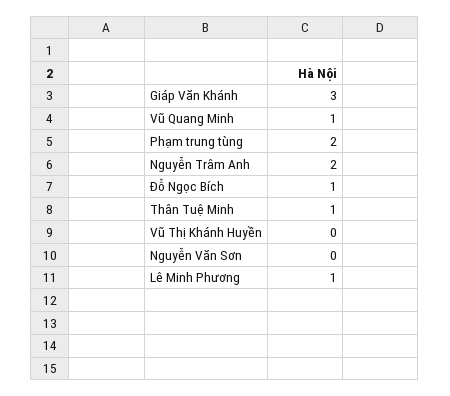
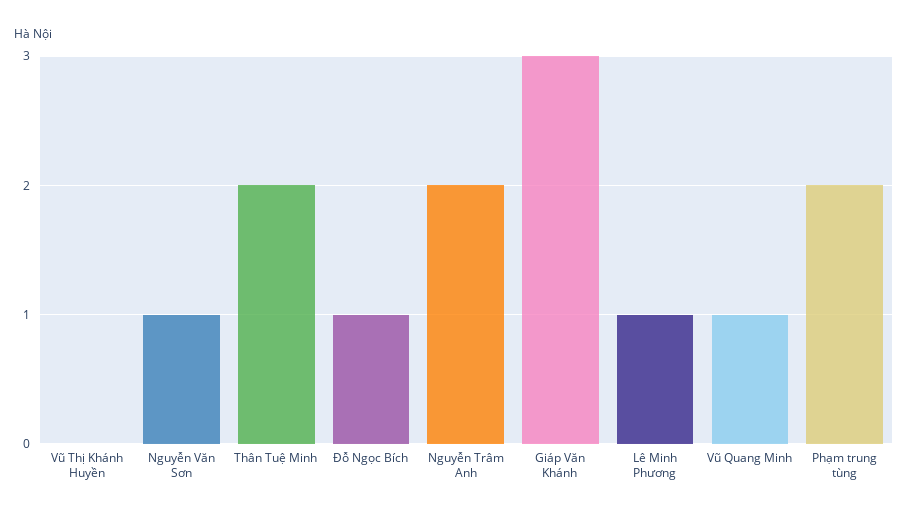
  {
    "Giáp Văn Khánh": 3,
    "Vũ Quang Minh": 1,
    "Phạm trung tùng": 2,
    "Nguyễn Trâm Anh": 2,
    "Đỗ Ngọc Bích": 1,
-   "Thân Tuệ Minh": 1,
+   "Thân Tuệ Minh": 2,
    "Vũ Thị Khánh Huyền": 0,
-   "Nguyễn Văn Sơn": 0,
+   "Nguyễn Văn Sơn": 1,
    "Lê Minh Phương": 1
  }

